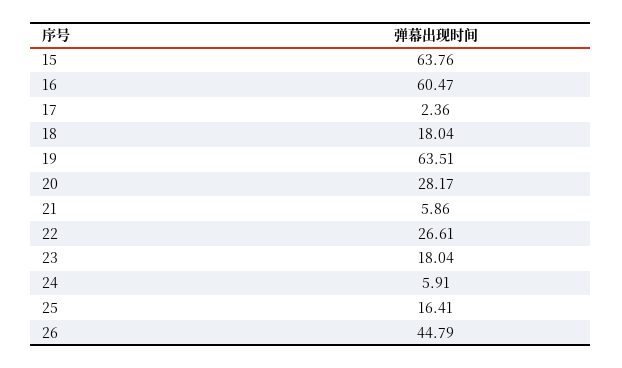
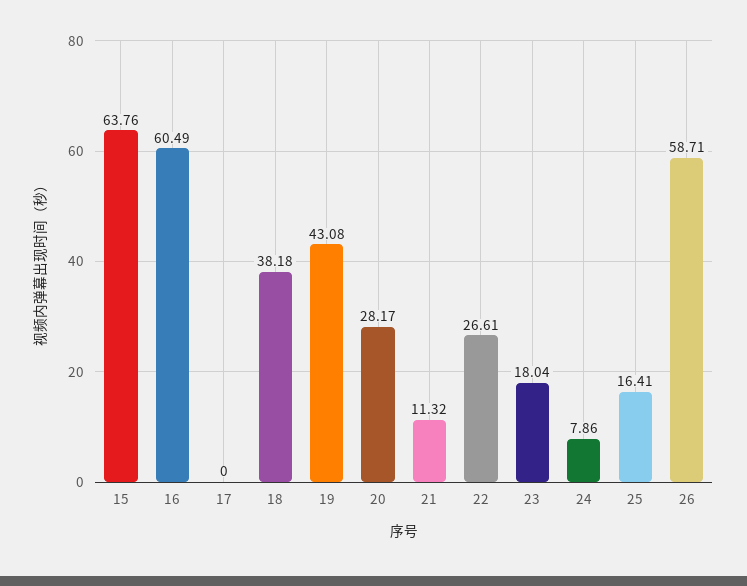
  {
    "15": 63.76,
-   "16": 60.47,
+   "16": 60.49,
-   "17": 2.36,
+   "17": 0,
-   "18": 18.04,
+   "18": 38.18,
-   "19": 63.51,
+   "19": 43.08,
    "20": 28.17,
-   "21": 5.86,
+   "21": 11.32,
    "22": 26.61,
    "23": 18.04,
-   "24": 5.91,
+   "24": 7.86,
    "25": 16.41,
-   "26": 44.79
+   "26": 58.71
  }

